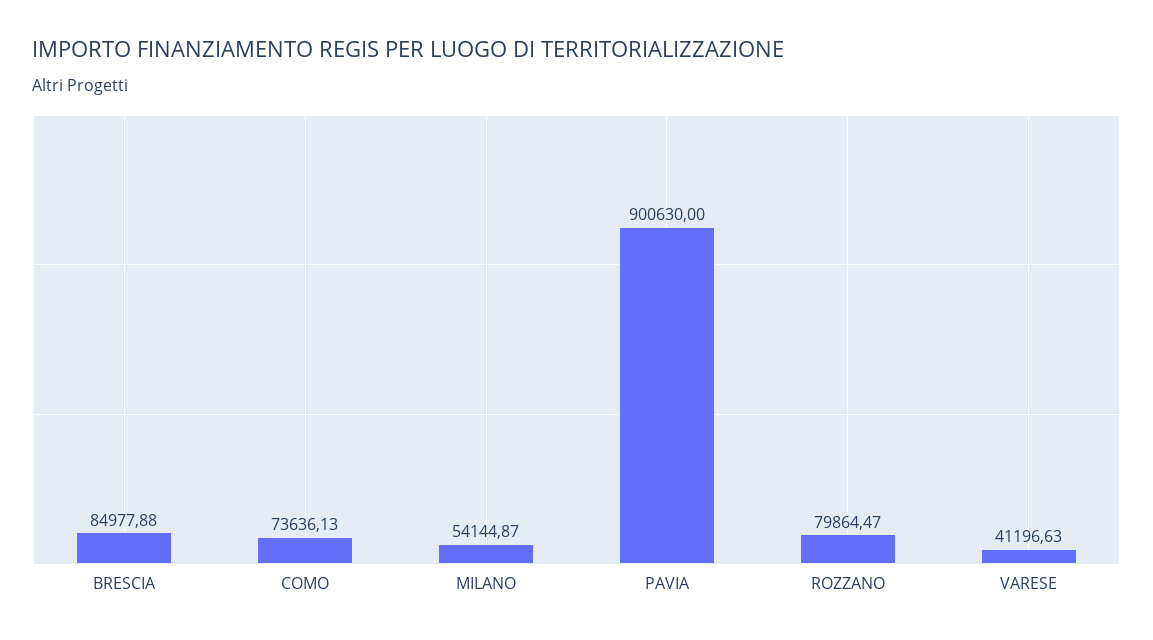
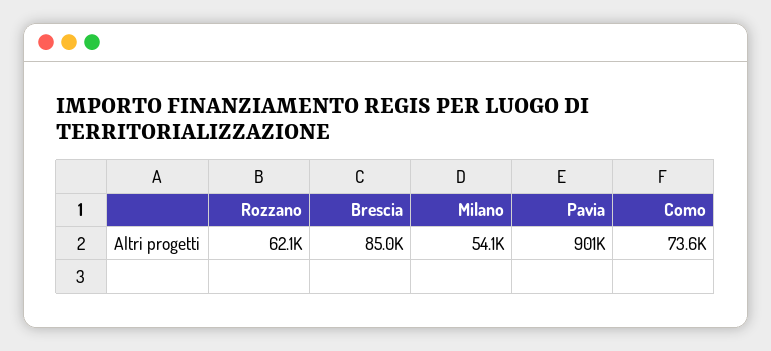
  {
    "BRESCIA": 84977.88,
    "COMO": 73636.13,
    "MILANO": 54144.87,
    "PAVIA": 900630,
-   "ROZZANO": 79864.47,
+   "ROZZANO": 62100
-   "VARESE": 41196.63
  }

